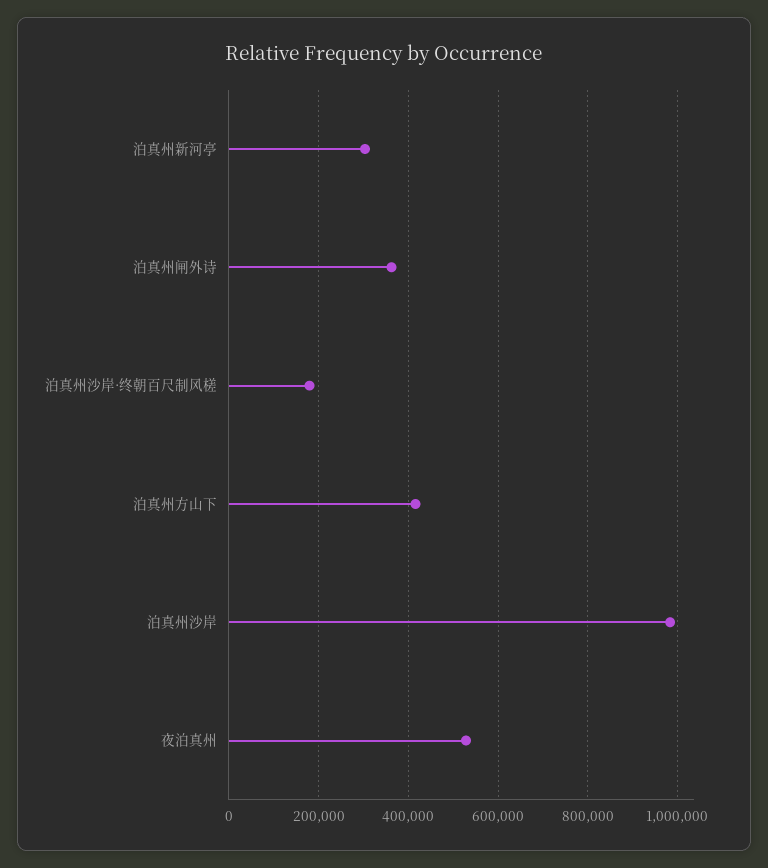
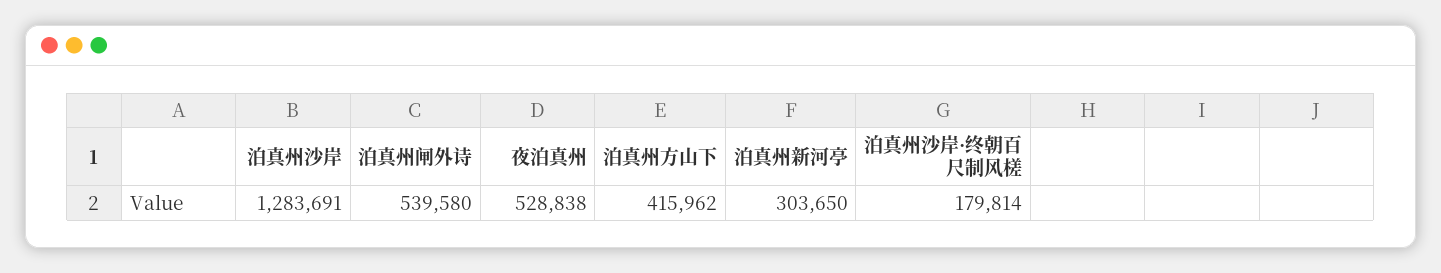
  {
    "泊真州新河亭": 303650,
-   "泊真州闸外诗": 360000,
+   "泊真州闸外诗": 539580,
    "泊真州沙岸·终朝百尺制风槎": 179814,
    "泊真州方山下": 415962,
-   "泊真州沙岸": 980000,
+   "泊真州沙岸": 1283691,
    "夜泊真州": 528838
  }

